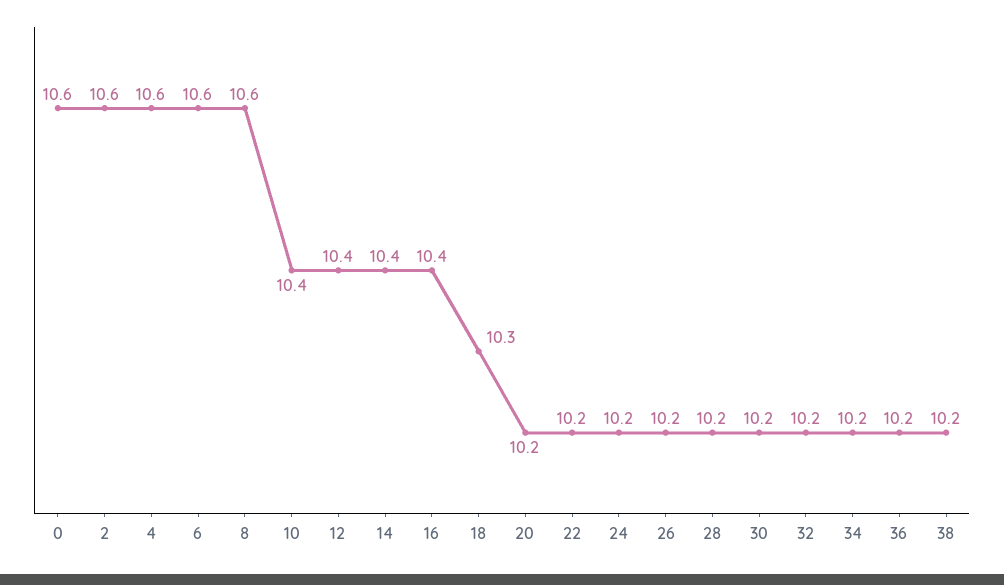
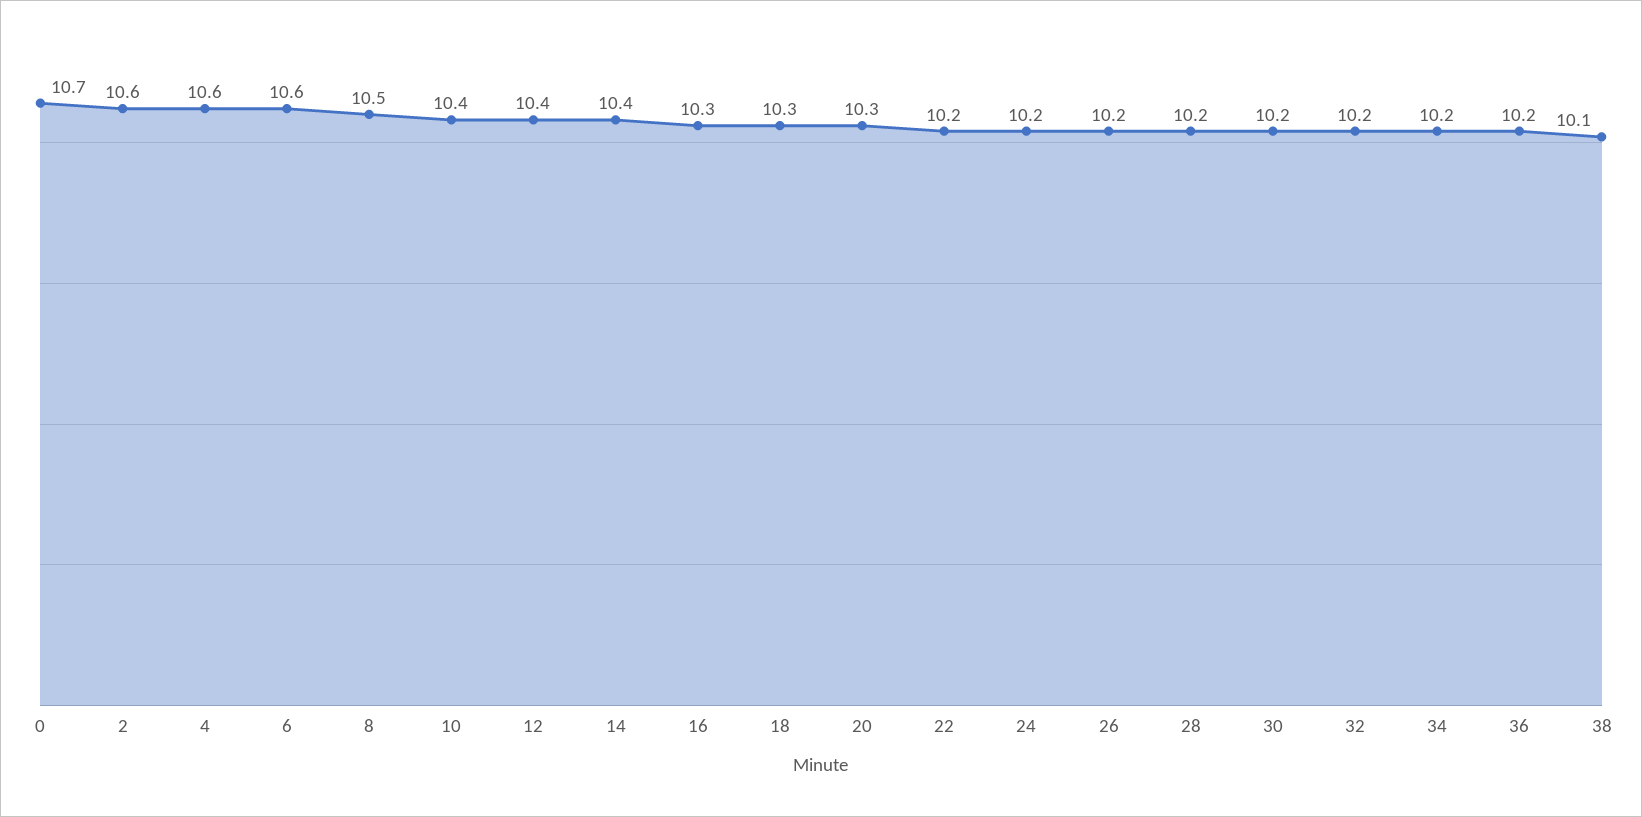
  {
-   "0": 10.6,
+   "0": 10.7,
    "2": 10.6,
    "4": 10.6,
    "6": 10.6,
-   "8": 10.6,
+   "8": 10.5,
    "10": 10.4,
    "12": 10.4,
    "14": 10.4,
-   "16": 10.4,
+   "16": 10.3,
    "18": 10.3,
-   "20": 10.2,
+   "20": 10.3,
    "22": 10.2,
    "24": 10.2,
    "26": 10.2,
    "28": 10.2,
    "30": 10.2,
    "32": 10.2,
    "34": 10.2,
    "36": 10.2,
-   "38": 10.2
+   "38": 10.1
  }

